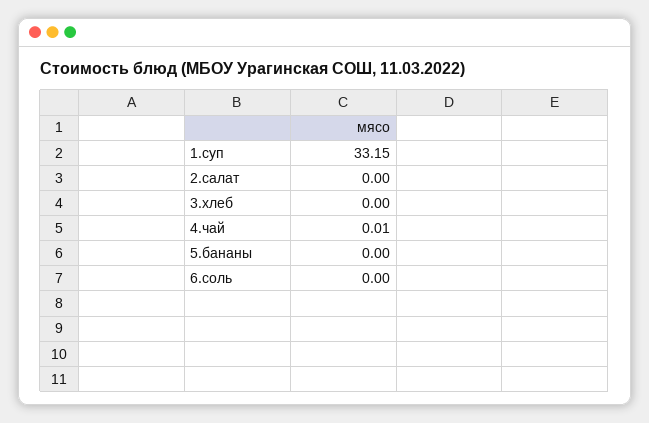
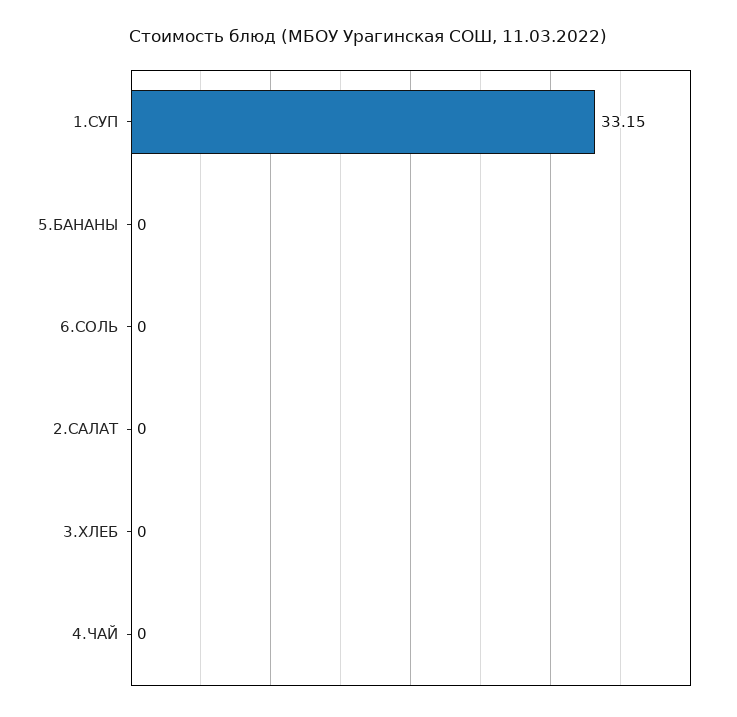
  {
    "1.суп": 33.15,
    "2.салат": 0,
    "3.хлеб": 0,
-   "4.чай": 0.01,
+   "4.чай": 0,
    "5.бананы": 0,
    "6.соль": 0
  }

